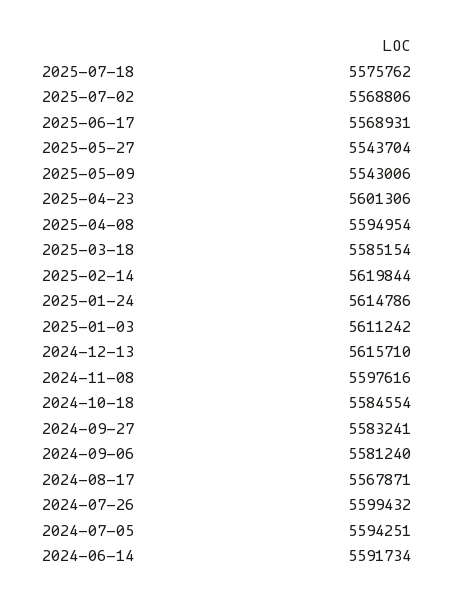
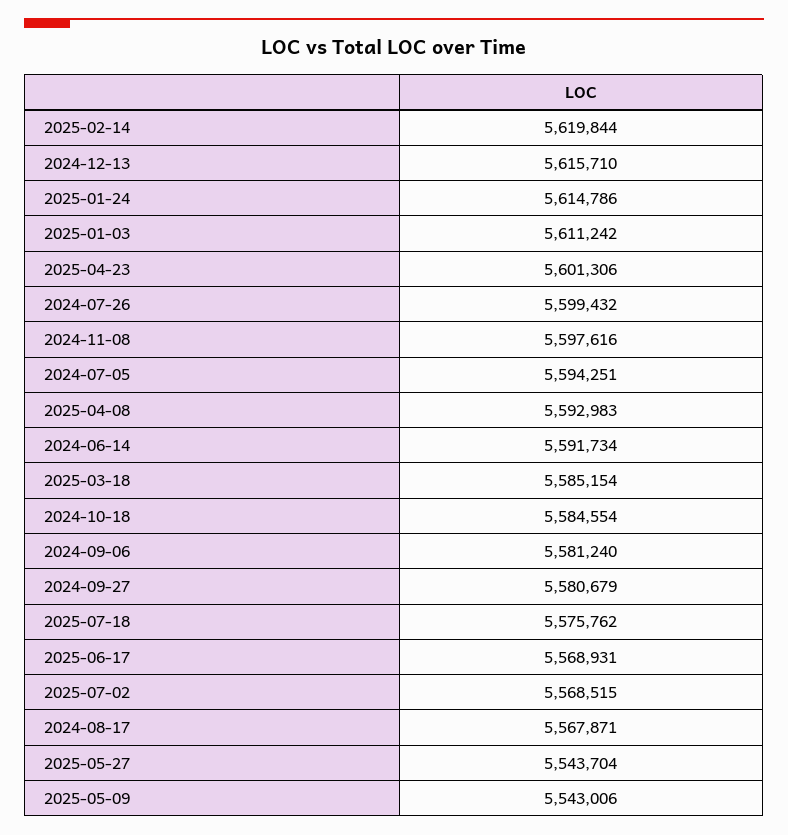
  {
    "2025-07-18": 5575762,
-   "2025-07-02": 5568806,
+   "2025-07-02": 5568515,
    "2025-06-17": 5568931,
    "2025-05-27": 5543704,
    "2025-05-09": 5543006,
    "2025-04-23": 5601306,
-   "2025-04-08": 5594954,
+   "2025-04-08": 5592983,
    "2025-03-18": 5585154,
    "2025-02-14": 5619844,
    "2025-01-24": 5614786,
    "2025-01-03": 5611242,
    "2024-12-13": 5615710,
    "2024-11-08": 5597616,
    "2024-10-18": 5584554,
-   "2024-09-27": 5583241,
+   "2024-09-27": 5580679,
    "2024-09-06": 5581240,
    "2024-08-17": 5567871,
    "2024-07-26": 5599432,
    "2024-07-05": 5594251,
    "2024-06-14": 5591734
  }

